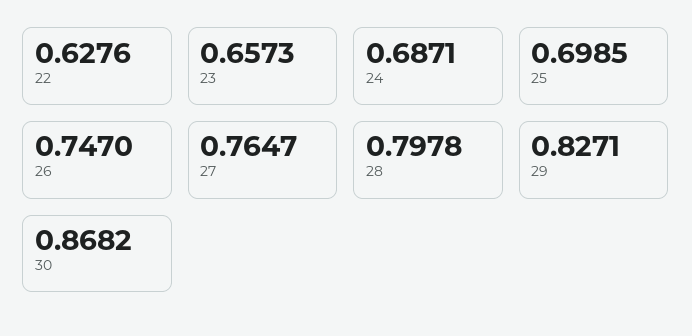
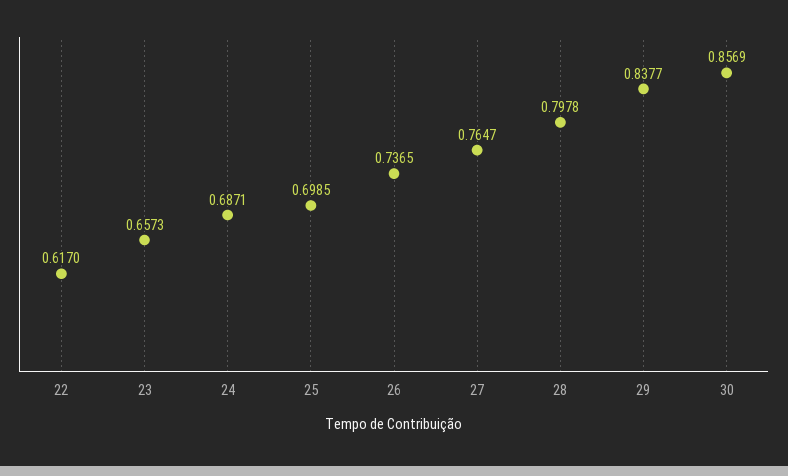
  {
-   "22": 0.6276,
+   "22": 0.617,
    "23": 0.6573,
    "24": 0.6871,
    "25": 0.6985,
-   "26": 0.747,
+   "26": 0.7365,
    "27": 0.7647,
    "28": 0.7978,
-   "29": 0.8271,
+   "29": 0.8377,
-   "30": 0.8682
+   "30": 0.8569
  }

